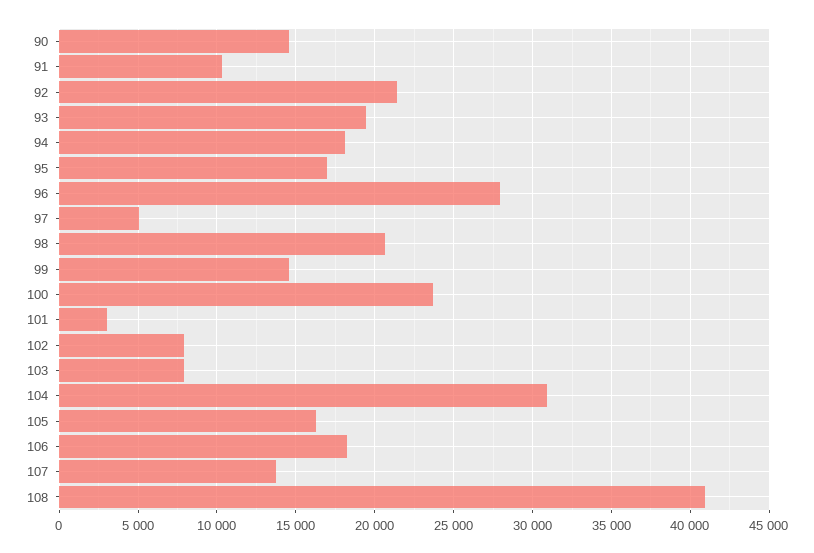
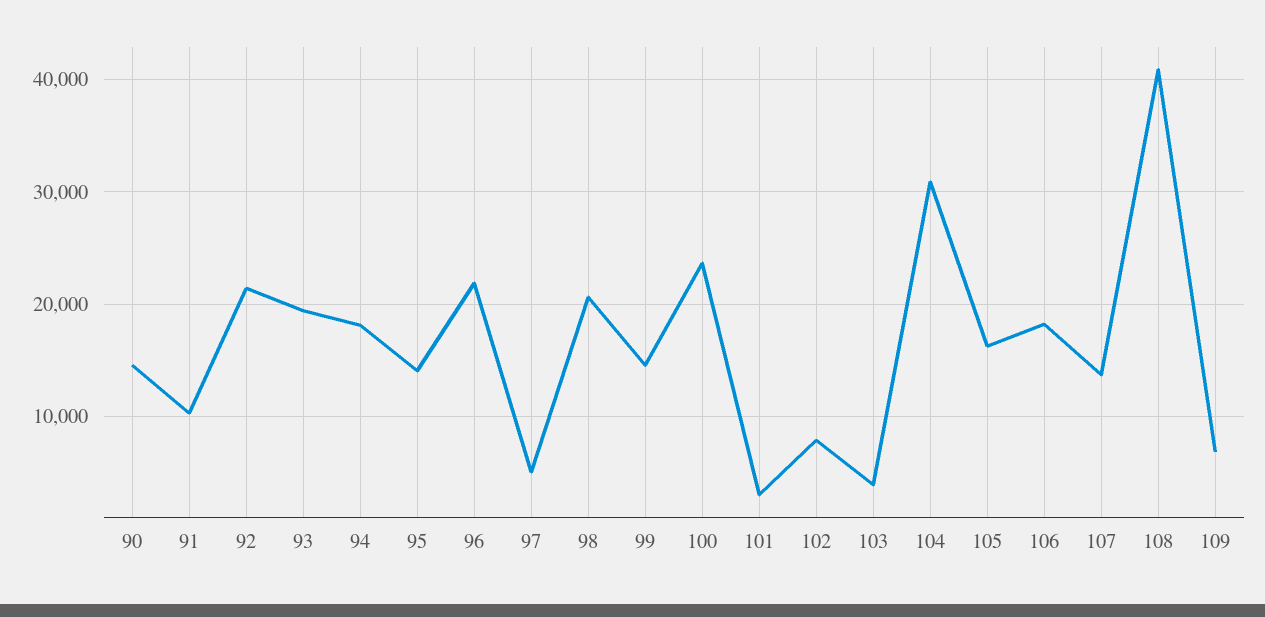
  {
    "90": 14500,
    "91": 10500,
    "92": 21500,
    "93": 19500,
    "94": 18000,
-   "95": 17000,
+   "95": 14000,
-   "96": 28000,
+   "96": 22000,
    "97": 5000,
    "98": 20500,
    "99": 14500,
    "100": 23500,
    "101": 3000,
    "102": 8000,
-   "103": 8000,
+   "103": 4000,
    "104": 31000,
    "105": 16500,
    "106": 18000,
    "107": 13500,
-   "108": 41000
+   "108": 41000,
+   "109": 7000
  }

